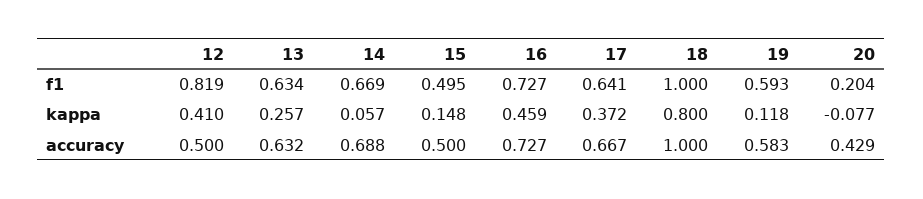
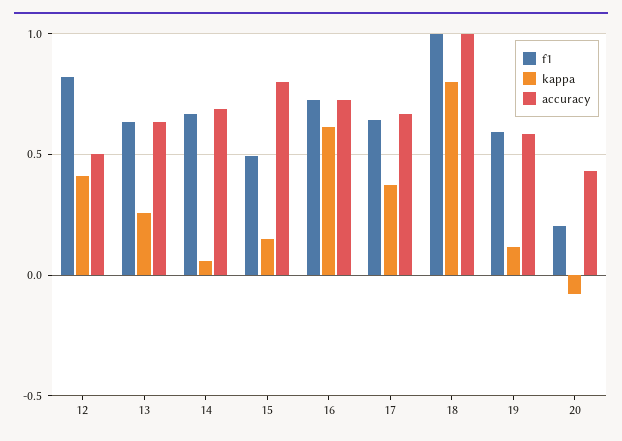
  {
    "f1": {
      "12": 0.819,
      "13": 0.634,
      "14": 0.669,
      "15": 0.495,
      "16": 0.727,
      "17": 0.641,
      "18": 1,
      "19": 0.593,
      "20": 0.204
    },
    "kappa": {
      "12": 0.41,
      "13": 0.257,
      "14": 0.057,
      "15": 0.148,
-     "16": 0.459,
+     "16": 0.6,
      "17": 0.372,
      "18": 0.8,
      "19": 0.118,
      "20": -0.077
    },
    "accuracy": {
      "12": 0.5,
      "13": 0.632,
      "14": 0.688,
-     "15": 0.5,
+     "15": 0.8,
      "16": 0.727,
      "17": 0.667,
      "18": 1,
      "19": 0.583,
      "20": 0.429
    }
  }

